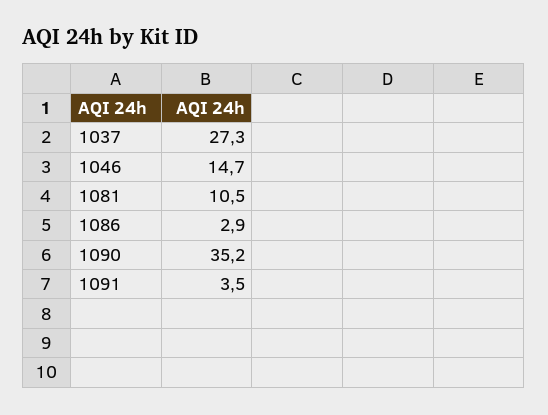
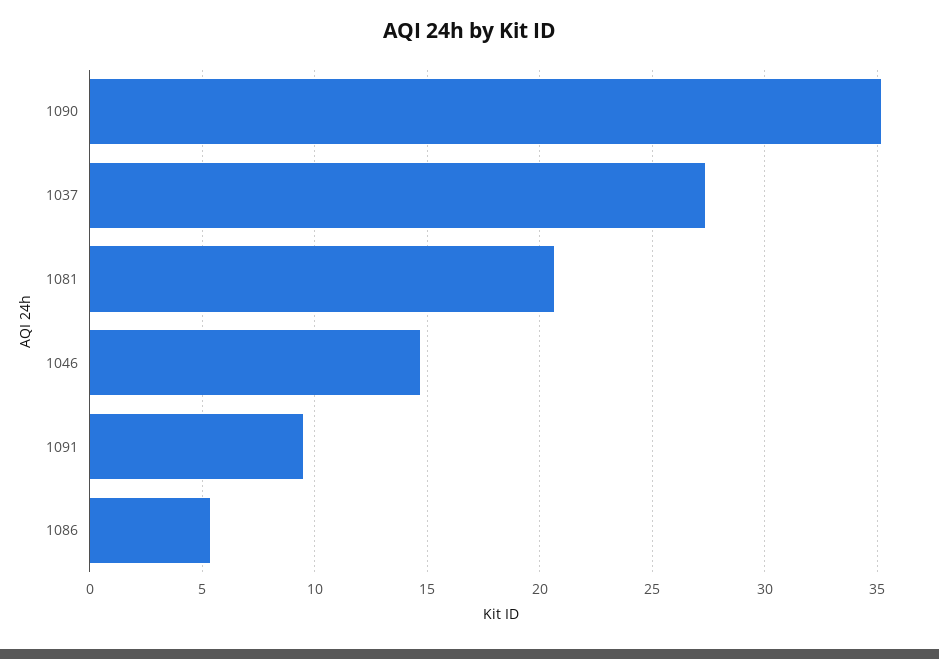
  {
    "1037": 27.3,
    "1046": 14.7,
-   "1081": 10.5,
+   "1081": 20.5,
-   "1086": 2.9,
+   "1086": 5.5,
    "1090": 35.2,
-   "1091": 3.5
+   "1091": 9.5
  }

